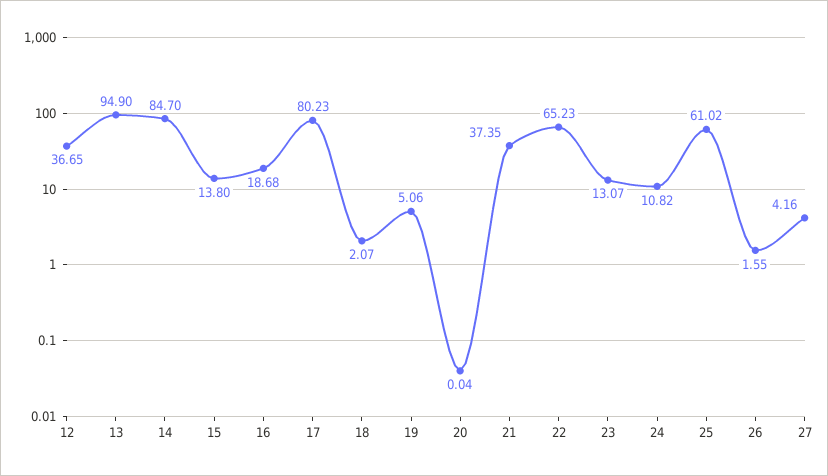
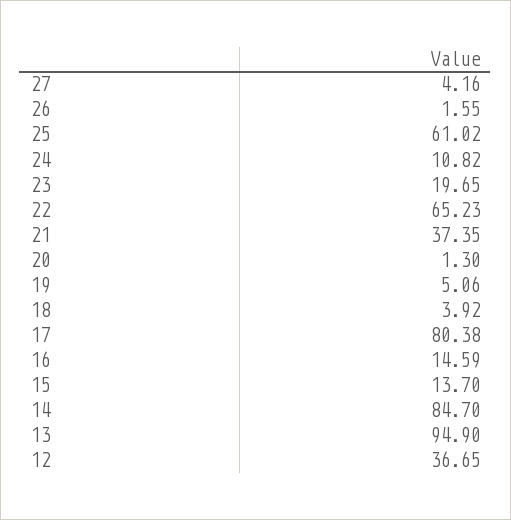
  {
    "12": 36.65,
    "13": 94.9,
    "14": 84.7,
-   "15": 13.8,
+   "15": 13.7,
-   "16": 18.68,
+   "16": 14.59,
-   "17": 80.23,
+   "17": 80.38,
-   "18": 2.07,
+   "18": 3.92,
    "19": 5.06,
-   "20": 0.04,
+   "20": 1.3,
    "21": 37.35,
    "22": 65.23,
-   "23": 13.07,
+   "23": 19.65,
    "24": 10.82,
    "25": 61.02,
    "26": 1.55,
    "27": 4.16
  }

